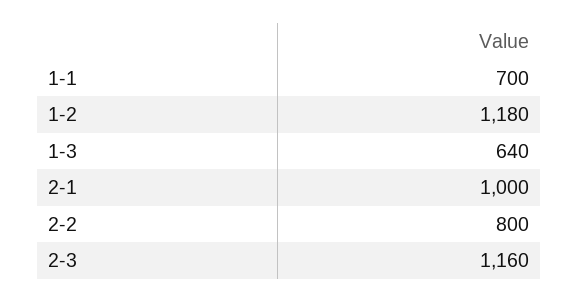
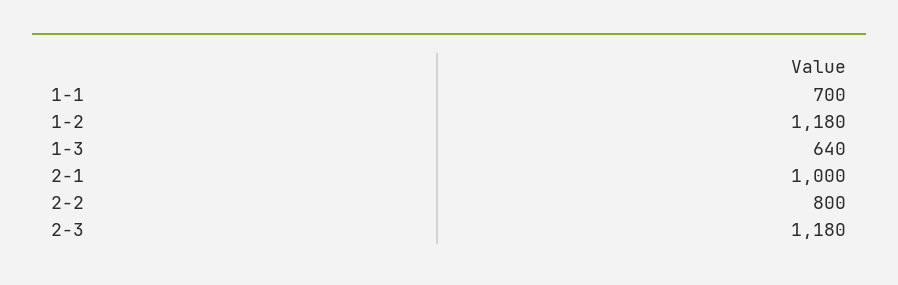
  {
    "1-1": 700,
    "1-2": 1180,
    "1-3": 640,
    "2-1": 1000,
    "2-2": 800,
-   "2-3": 1160
+   "2-3": 1180
  }

